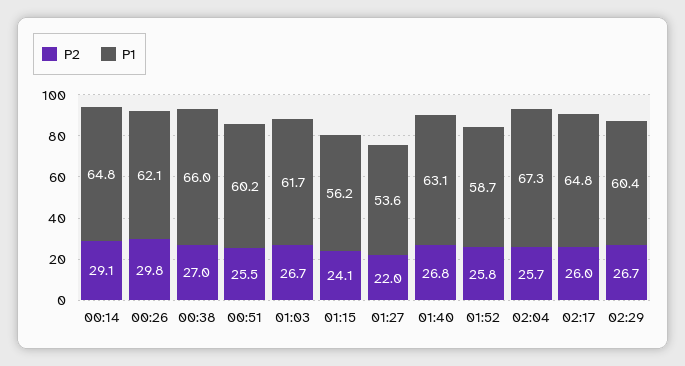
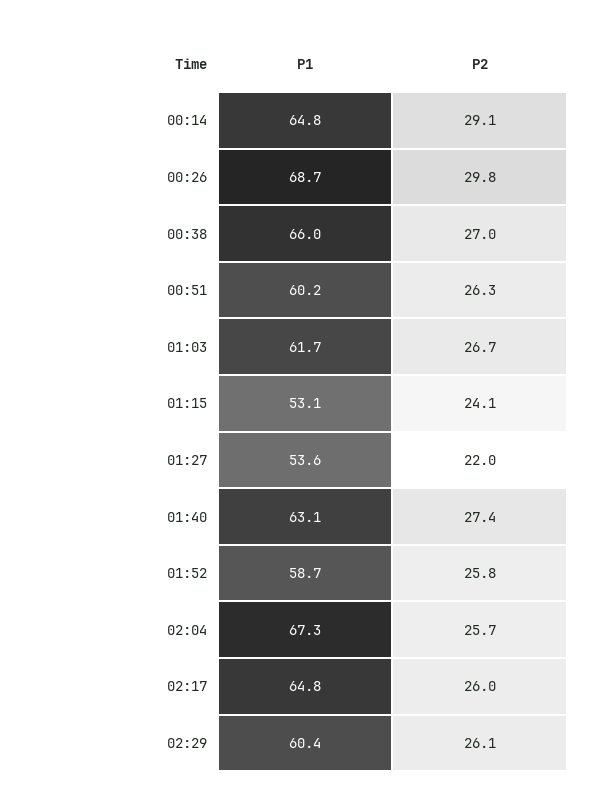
  {
    "P2": {
      "00:14": 29.1,
      "00:26": 29.8,
      "00:38": 27,
-     "00:51": 25.5,
+     "00:51": 26.3,
      "01:03": 26.7,
      "01:15": 24.1,
      "01:27": 22,
-     "01:40": 26.8,
+     "01:40": 27.4,
      "01:52": 25.8,
      "02:04": 25.7,
      "02:17": 26,
-     "02:29": 26.7
+     "02:29": 26.1
    },
    "P1": {
      "00:14": 64.8,
-     "00:26": 62.1,
+     "00:26": 68.7,
      "00:38": 66,
      "00:51": 60.2,
      "01:03": 61.7,
-     "01:15": 56.2,
+     "01:15": 53.1,
      "01:27": 53.6,
      "01:40": 63.1,
      "01:52": 58.7,
      "02:04": 67.3,
      "02:17": 64.8,
      "02:29": 60.4
    }
  }

